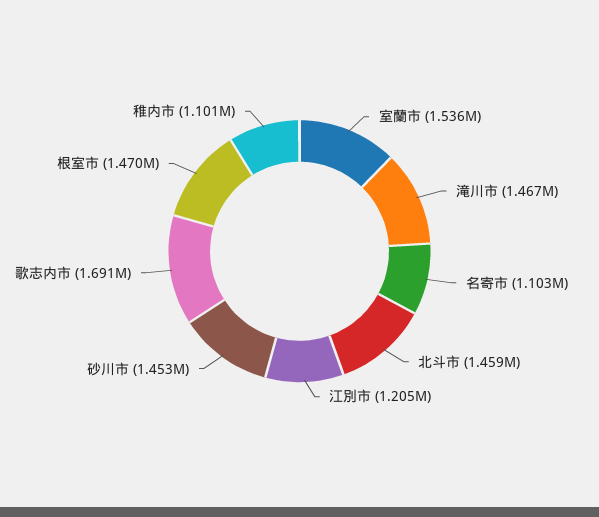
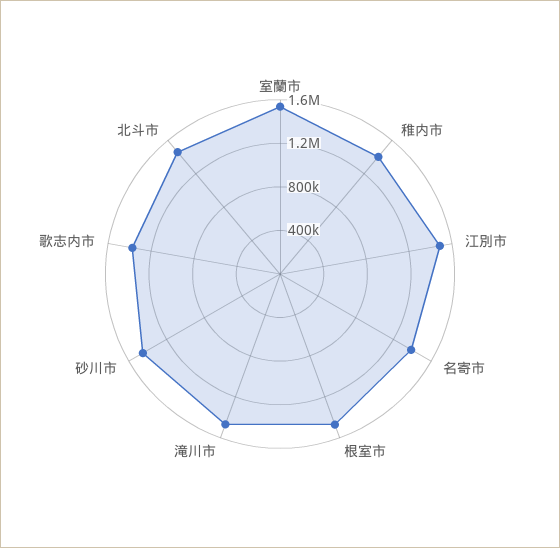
  {
    "室蘭市": 1536000,
    "滝川市": 1467000,
-   "名寄市": 1103000,
+   "名寄市": 1400000,
    "北斗市": 1459000,
-   "江別市": 1205000,
+   "江別市": 1500000,
    "砂川市": 1453000,
-   "歌志内市": 1691000,
+   "歌志内市": 1400000,
    "根室市": 1470000,
-   "稚内市": 1101000
+   "稚内市": 1400000
  }

